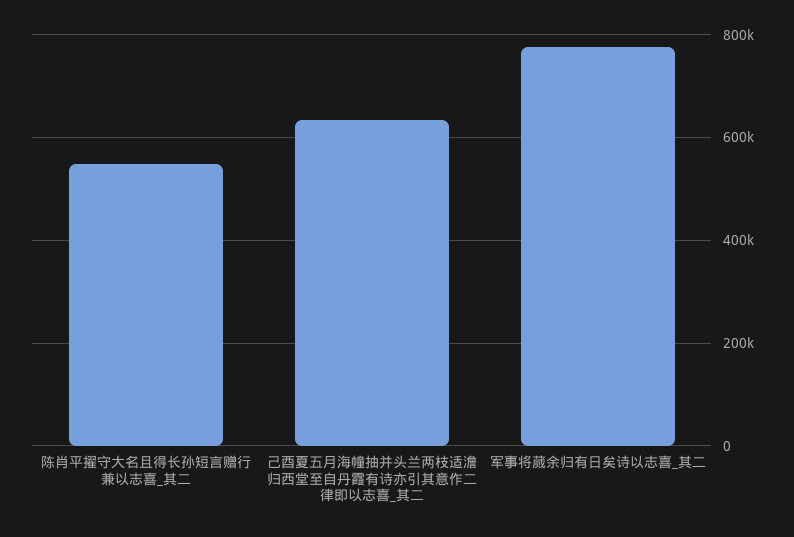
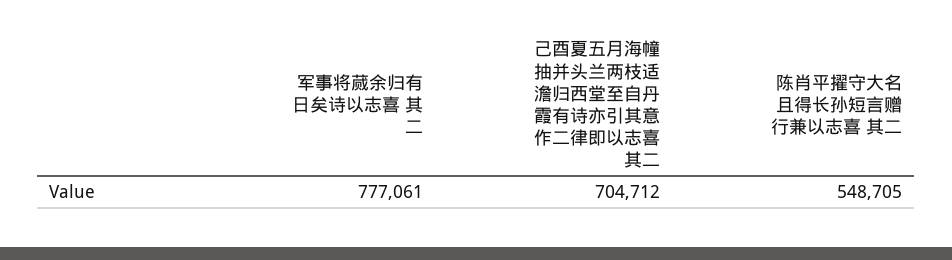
  {
    "陈肖平擢守大名且得长孙短言赠行兼以志喜_其二": 548705,
-   "己酉夏五月海幢抽并头兰两枝适澹归西堂至自丹霞有诗亦引其意作二律即以志喜_其二": 640000,
+   "己酉夏五月海幢抽并头兰两枝适澹归西堂至自丹霞有诗亦引其意作二律即以志喜_其二": 704712,
    "军事将蒇余归有日矣诗以志喜_其二": 777061
  }

